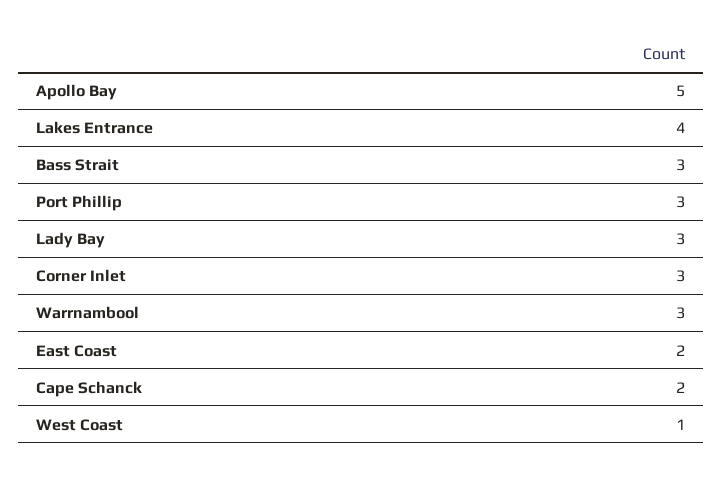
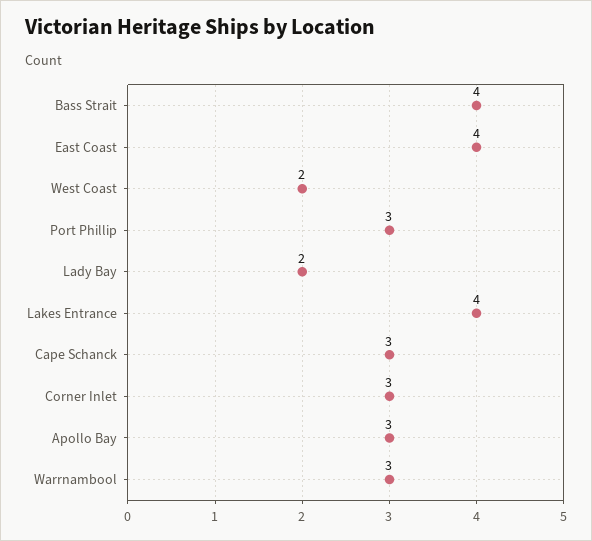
  {
-   "Apollo Bay": 5,
+   "Apollo Bay": 3,
    "Lakes Entrance": 4,
-   "Bass Strait": 3,
+   "Bass Strait": 4,
    "Port Phillip": 3,
-   "Lady Bay": 3,
+   "Lady Bay": 2,
    "Corner Inlet": 3,
    "Warrnambool": 3,
-   "East Coast": 2,
+   "East Coast": 4,
-   "Cape Schanck": 2,
+   "Cape Schanck": 3,
-   "West Coast": 1
+   "West Coast": 2
  }

